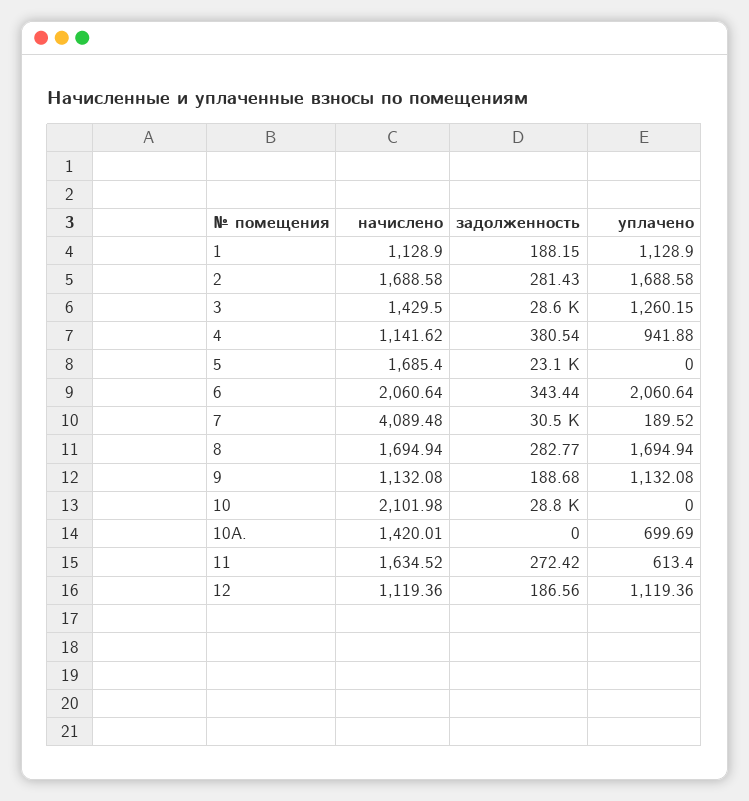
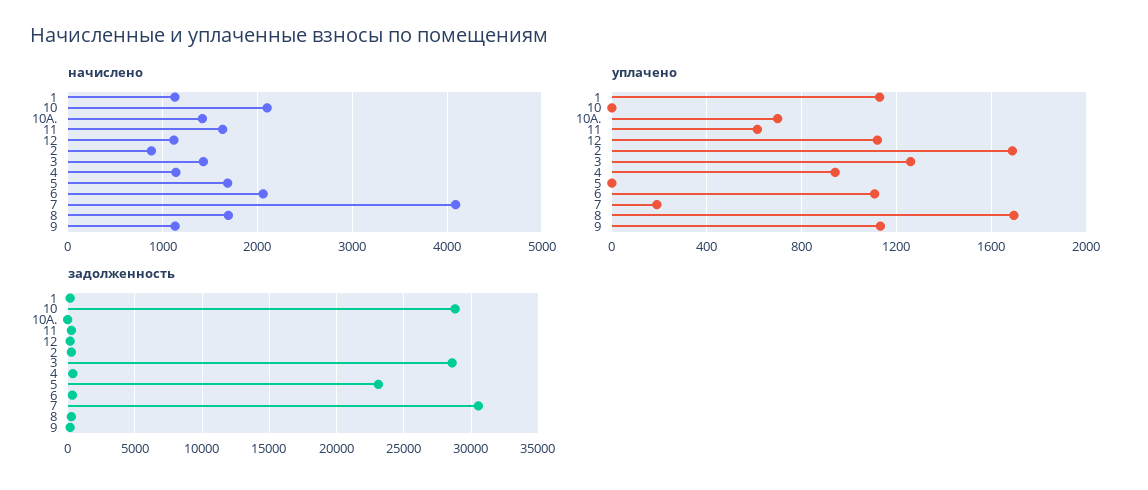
  {
    "начислено": {
      "1": 1128.9,
-     "2": 1688.58,
+     "2": 900,
      "3": 1429.5,
      "4": 1141.62,
      "5": 1685.4,
      "6": 2060.64,
      "7": 4089.48,
      "8": 1694.94,
      "9": 1132.08,
      "10": 2101.98,
      "10А.": 1420.01,
      "11": 1634.52,
      "12": 1119.36
    },
    "задолженность": {
      "1": 188.15,
      "2": 281.43,
      "3": 28600,
      "4": 380.54,
      "5": 23100,
      "6": 343.44,
      "7": 30500,
      "8": 282.77,
      "9": 188.68,
      "10": 28800,
      "10А.": 0,
      "11": 272.42,
      "12": 186.56
    },
    "уплачено": {
      "1": 1128.9,
      "2": 1688.58,
      "3": 1260.15,
      "4": 941.88,
      "5": 0,
-     "6": 2060.64,
+     "6": 1100,
      "7": 189.52,
      "8": 1694.94,
      "9": 1132.08,
      "10": 0,
      "10А.": 699.69,
      "11": 613.4,
      "12": 1119.36
    }
  }

